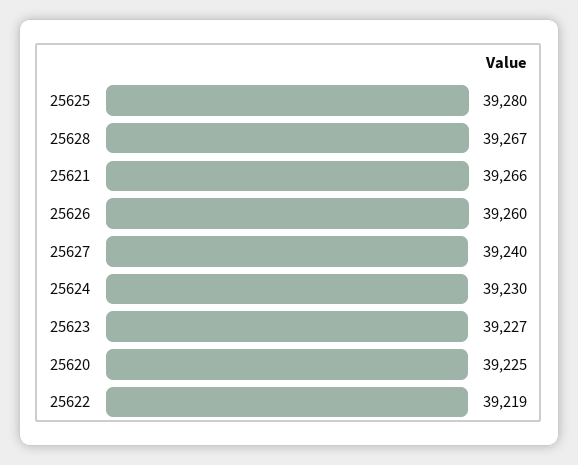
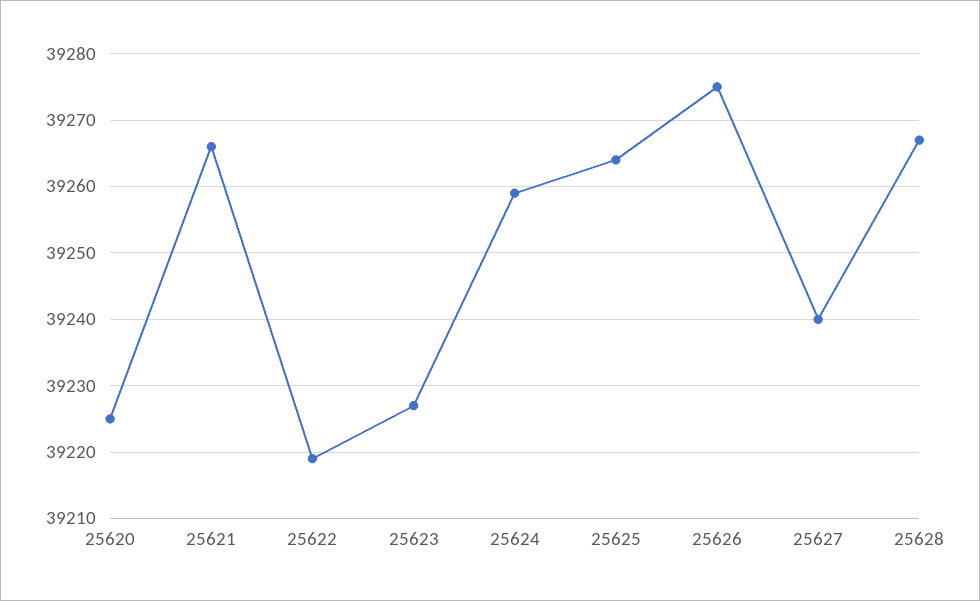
  {
-   "25625": 39280,
+   "25625": 39264,
    "25628": 39267,
    "25621": 39266,
-   "25626": 39260,
+   "25626": 39275,
    "25627": 39240,
-   "25624": 39230,
+   "25624": 39259,
    "25623": 39227,
    "25620": 39225,
    "25622": 39219
  }

